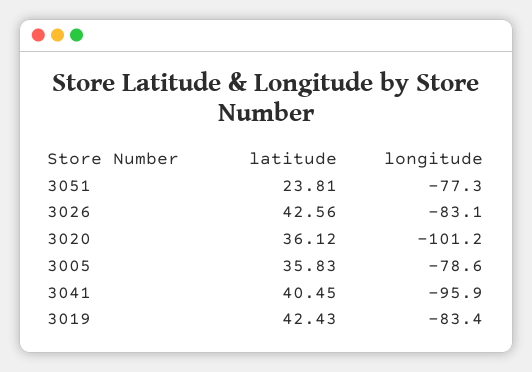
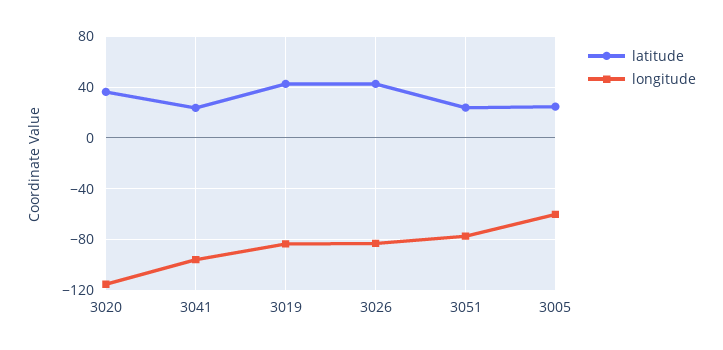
  {
    "latitude": {
      "3051": 23.81,
      "3026": 42.56,
      "3020": 36.12,
-     "3005": 35.83,
+     "3005": 25,
-     "3041": 40.45,
+     "3041": 25,
      "3019": 42.43
    },
    "longitude": {
      "3051": -77.3,
      "3026": -83.1,
-     "3020": -101.2,
+     "3020": -115,
-     "3005": -78.6,
+     "3005": -60,
      "3041": -95.9,
      "3019": -83.4
    }
  }

